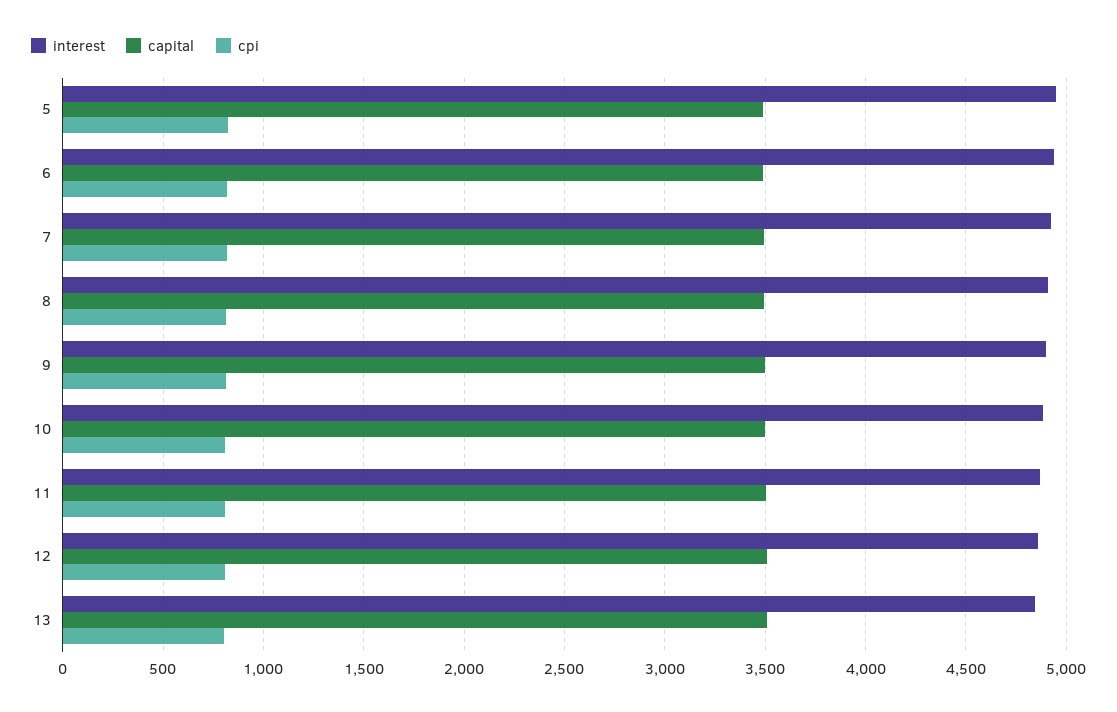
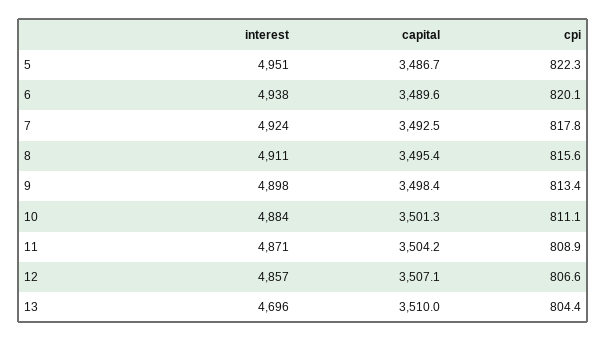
  {
    "interest": {
      "5": 4951,
      "6": 4938,
      "7": 4924,
      "8": 4911,
      "9": 4898,
      "10": 4884,
      "11": 4871,
      "12": 4857,
-     "13": 4850
+     "13": 4696
    },
    "capital": {
      "5": 3486.7,
      "6": 3489.6,
      "7": 3492.5,
      "8": 3495.4,
      "9": 3498.4,
      "10": 3501.3,
      "11": 3504.2,
      "12": 3507.1,
      "13": 3510
    },
    "cpi": {
      "5": 822.3,
      "6": 820.1,
      "7": 817.8,
      "8": 815.6,
      "9": 813.4,
      "10": 811.1,
      "11": 808.9,
      "12": 806.6,
      "13": 804.4
    }
  }

